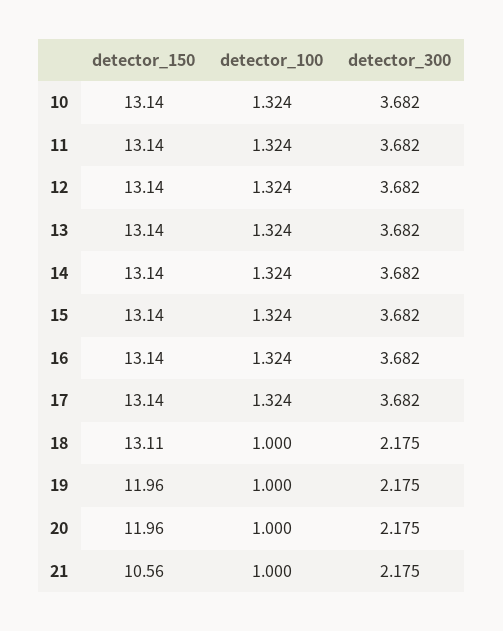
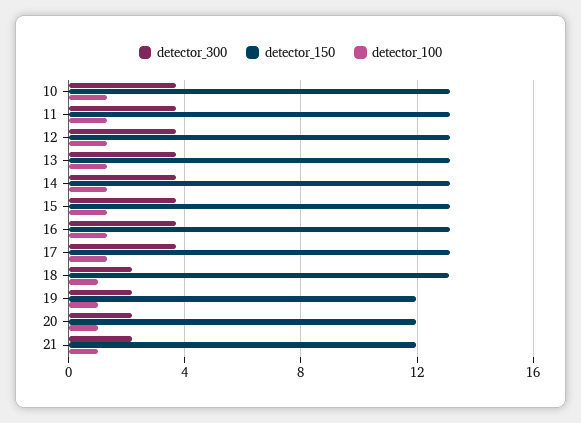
  {
    "detector_150": {
      "10": 13.14,
      "11": 13.14,
      "12": 13.14,
      "13": 13.14,
      "14": 13.14,
      "15": 13.14,
      "16": 13.14,
      "17": 13.14,
      "18": 13.11,
      "19": 11.96,
      "20": 11.96,
-     "21": 10.56
+     "21": 12
    },
    "detector_100": {
      "10": 1.324,
      "11": 1.324,
      "12": 1.324,
      "13": 1.324,
      "14": 1.324,
      "15": 1.324,
      "16": 1.324,
      "17": 1.324,
      "18": 1,
      "19": 1,
      "20": 1,
      "21": 1
    },
    "detector_300": {
      "10": 3.682,
      "11": 3.682,
      "12": 3.682,
      "13": 3.682,
      "14": 3.682,
      "15": 3.682,
      "16": 3.682,
      "17": 3.682,
      "18": 2.175,
      "19": 2.175,
      "20": 2.175,
      "21": 2.175
    }
  }

